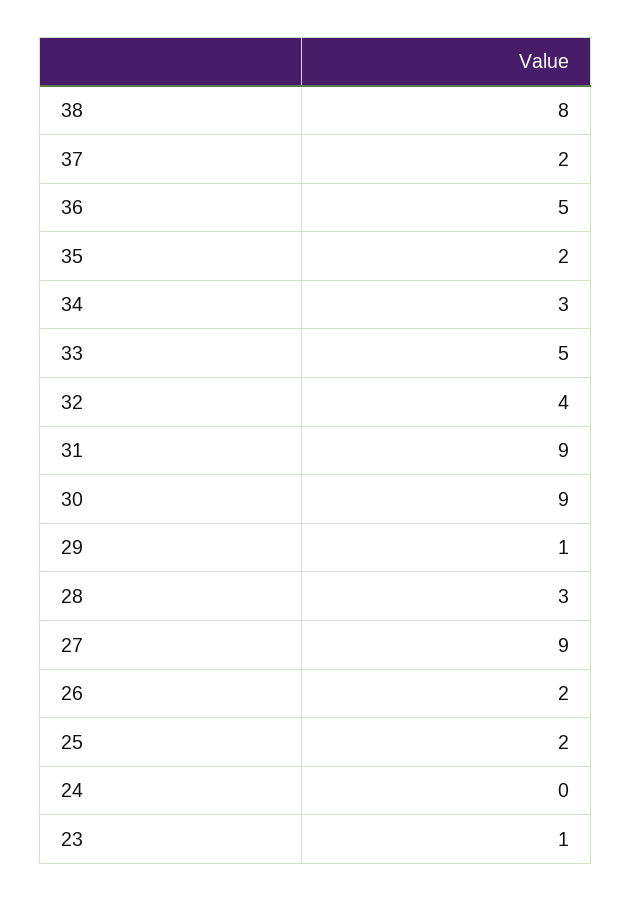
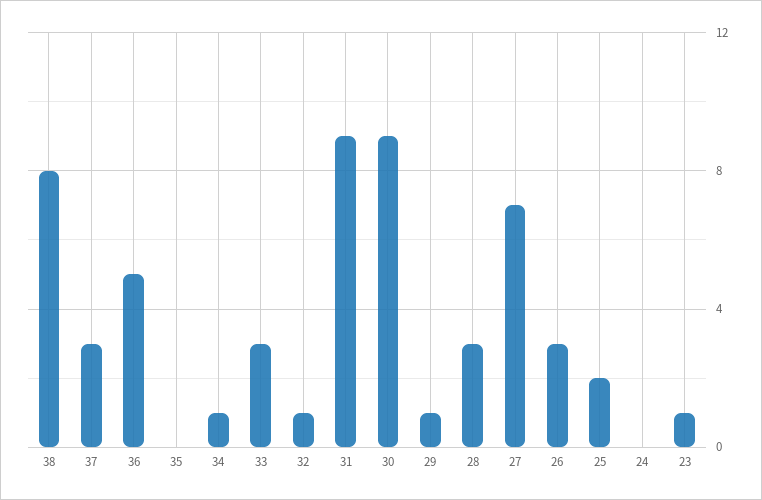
  {
    "38": 8,
-   "37": 2,
+   "37": 3,
    "36": 5,
-   "35": 2,
+   "35": 0,
-   "34": 3,
+   "34": 1,
-   "33": 5,
+   "33": 3,
-   "32": 4,
+   "32": 1,
    "31": 9,
    "30": 9,
    "29": 1,
    "28": 3,
-   "27": 9,
+   "27": 7,
-   "26": 2,
+   "26": 3,
    "25": 2,
    "24": 0,
    "23": 1
  }

